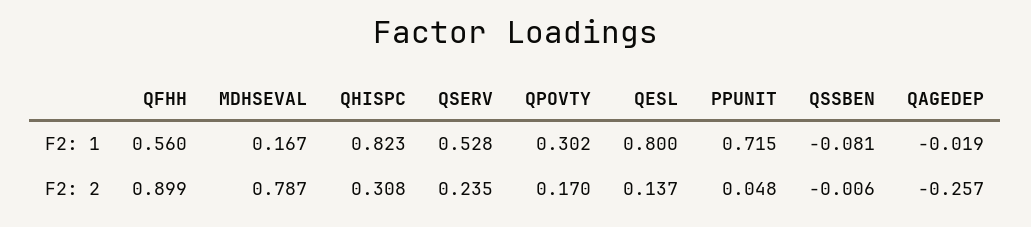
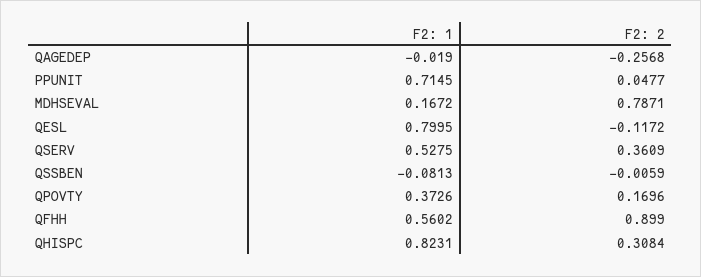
  {
    "QFHH": {
      "F2: 1": 0.5602,
      "F2: 2": 0.899
    },
    "MDHSEVAL": {
      "F2: 1": 0.1672,
      "F2: 2": 0.7871
    },
    "QHISPC": {
      "F2: 1": 0.8231,
      "F2: 2": 0.3084
    },
    "QSERV": {
      "F2: 1": 0.5275,
-     "F2: 2": 0.235
+     "F2: 2": 0.3609
    },
    "QPOVTY": {
-     "F2: 1": 0.302,
+     "F2: 1": 0.3726,
      "F2: 2": 0.1696
    },
    "QESL": {
      "F2: 1": 0.7995,
-     "F2: 2": 0.137
+     "F2: 2": -0.1172
    },
    "PPUNIT": {
      "F2: 1": 0.7145,
      "F2: 2": 0.0477
    },
    "QSSBEN": {
      "F2: 1": -0.0813,
      "F2: 2": -0.0059
    },
    "QAGEDEP": {
      "F2: 1": -0.019,
      "F2: 2": -0.2568
    }
  }

